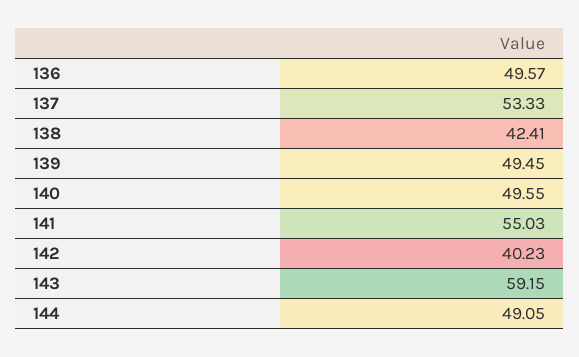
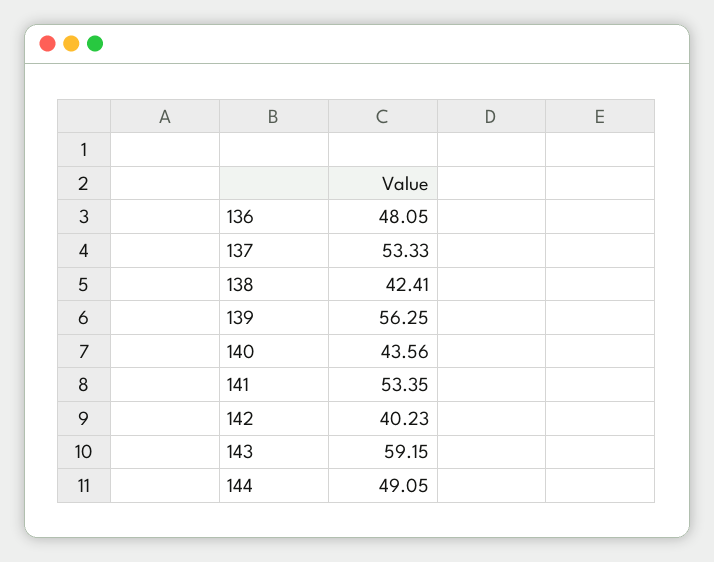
  {
-   "136": 49.57,
+   "136": 48.05,
    "137": 53.33,
    "138": 42.41,
-   "139": 49.45,
+   "139": 56.25,
-   "140": 49.55,
+   "140": 43.56,
-   "141": 55.03,
+   "141": 53.35,
    "142": 40.23,
    "143": 59.15,
    "144": 49.05
  }

